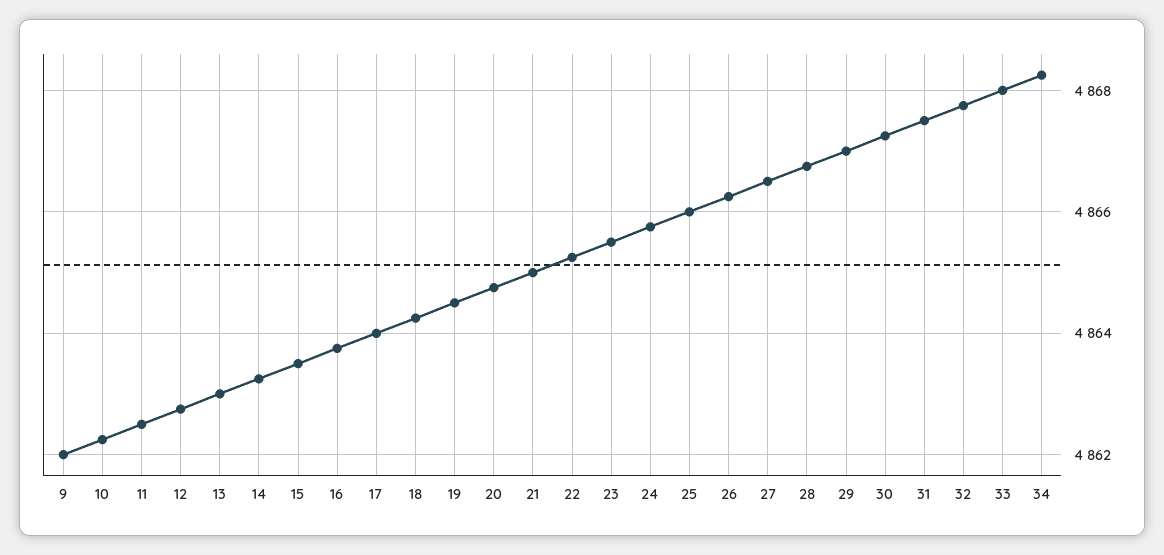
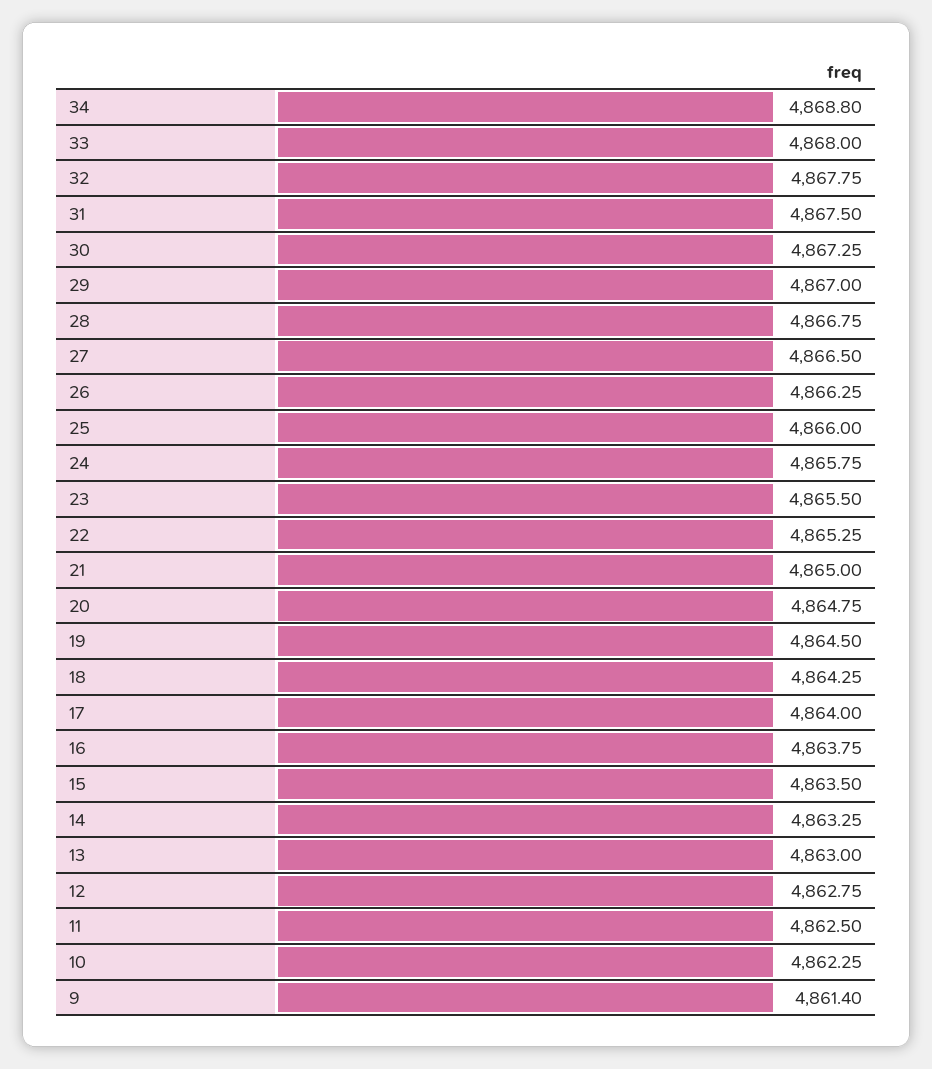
  {
-   "9": 4862,
+   "9": 4861.4,
    "10": 4862.25,
    "11": 4862.5,
    "12": 4862.75,
    "13": 4863,
    "14": 4863.25,
    "15": 4863.5,
    "16": 4863.75,
    "17": 4864,
    "18": 4864.25,
    "19": 4864.5,
    "20": 4864.75,
    "21": 4865,
    "22": 4865.25,
    "23": 4865.5,
    "24": 4865.75,
    "25": 4866,
    "26": 4866.25,
    "27": 4866.5,
    "28": 4866.75,
    "29": 4867,
    "30": 4867.25,
    "31": 4867.5,
    "32": 4867.75,
    "33": 4868,
-   "34": 4868.2
+   "34": 4868.8
  }

